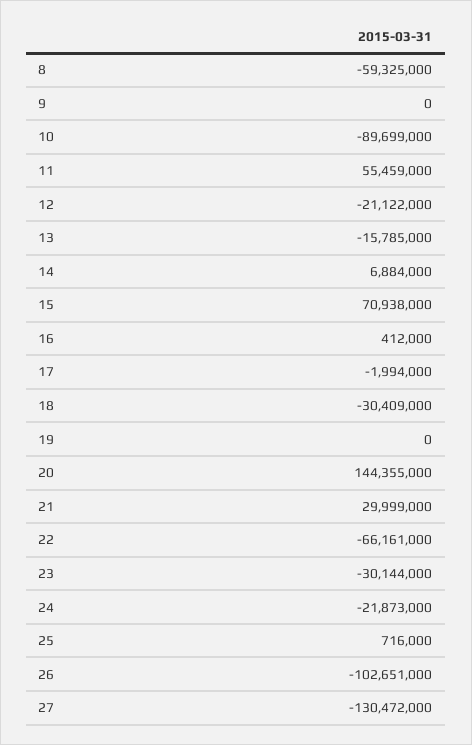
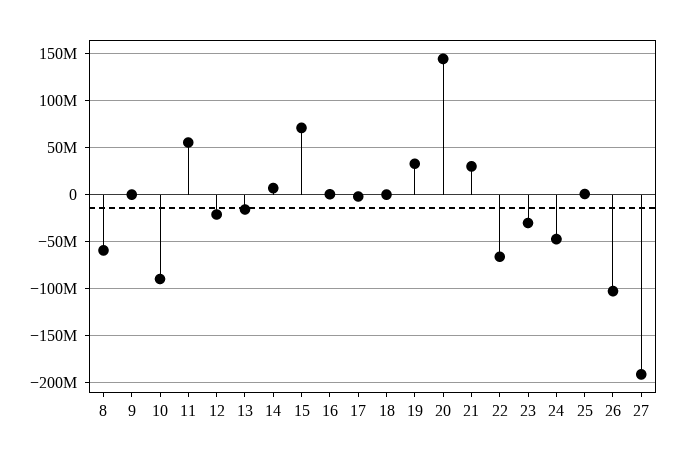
  {
    "8": -59325000,
    "9": 0,
    "10": -89699000,
    "11": 55459000,
    "12": -21122000,
    "13": -15785000,
    "14": 6884000,
    "15": 70938000,
    "16": 412000,
    "17": -1994000,
-   "18": -30409000,
+   "18": 0,
-   "19": 0,
+   "19": 30000000,
    "20": 144355000,
    "21": 29999000,
    "22": -66161000,
    "23": -30144000,
-   "24": -21873000,
+   "24": -50000000,
    "25": 716000,
    "26": -102651000,
-   "27": -130472000
+   "27": -190000000
  }

